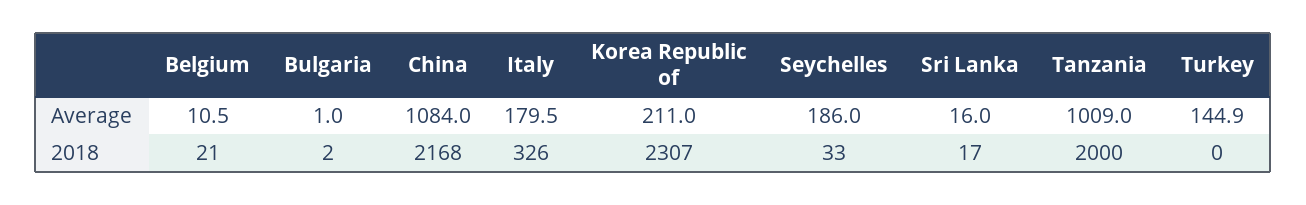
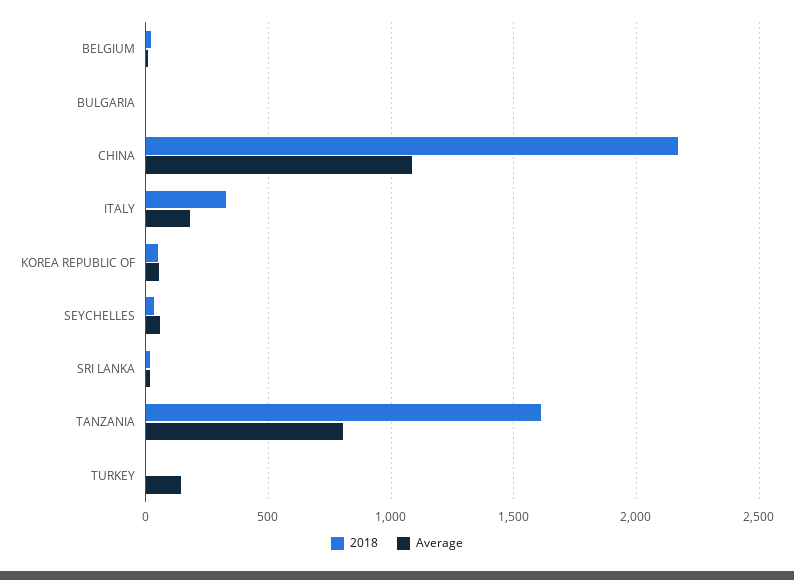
  {
    "Average": {
      "Belgium": 10.5,
      "Bulgaria": 1,
      "China": 1084,
      "Italy": 179.5,
-     "Korea Republic of": 211,
+     "Korea Republic of": 50,
-     "Seychelles": 186,
+     "Seychelles": 50,
      "Sri Lanka": 16,
-     "Tanzania": 1009,
+     "Tanzania": 800,
      "Turkey": 144.9
    },
    "2018": {
      "Belgium": 21,
      "Bulgaria": 2,
      "China": 2168,
      "Italy": 326,
-     "Korea Republic of": 2307,
+     "Korea Republic of": 50,
      "Seychelles": 33,
      "Sri Lanka": 17,
-     "Tanzania": 2000,
+     "Tanzania": 1600,
      "Turkey": 0
    }
  }

